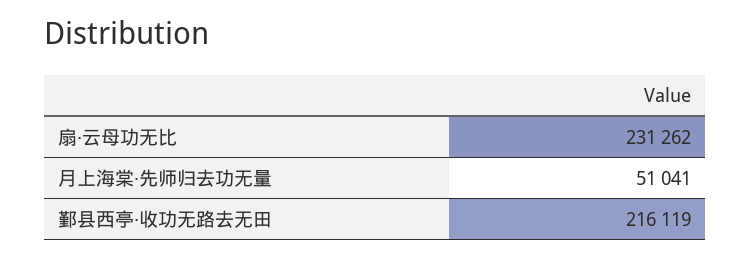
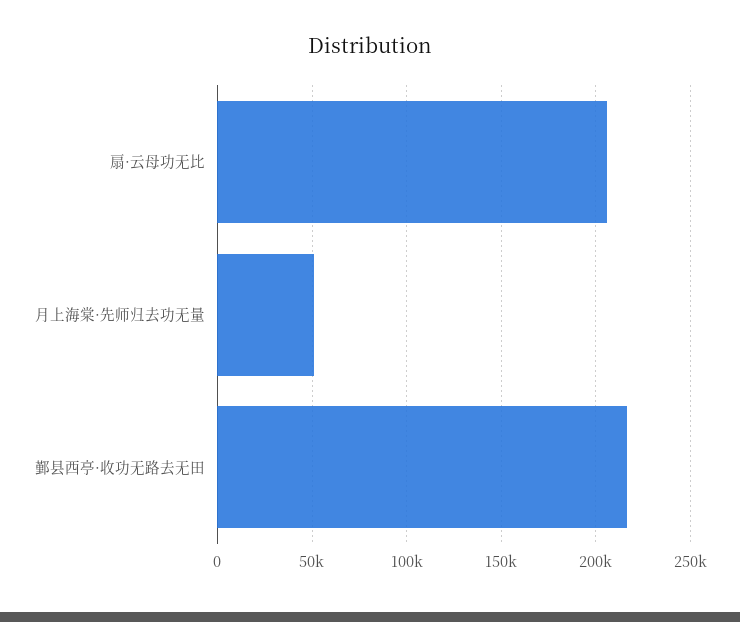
  {
-   "扇·云母功无比": 231262,
+   "扇·云母功无比": 205000,
    "月上海棠·先师归去功无量": 51041,
    "鄞县西亭·收功无路去无田": 216119
  }

